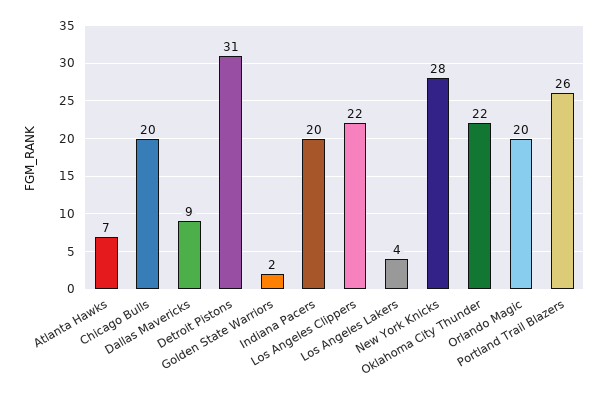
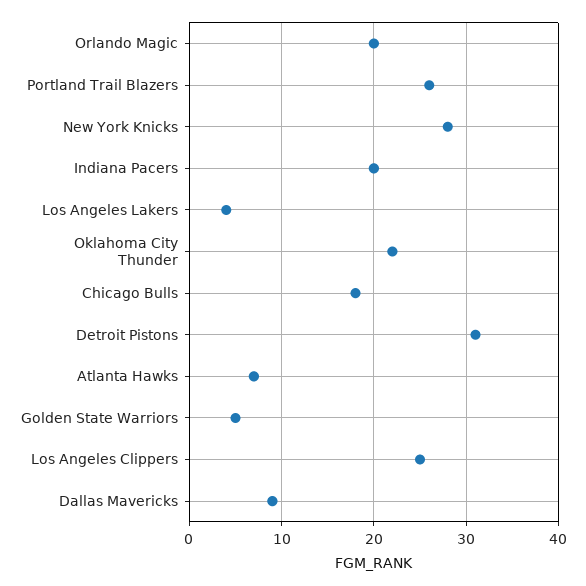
  {
    "Atlanta Hawks": 7,
-   "Chicago Bulls": 20,
+   "Chicago Bulls": 18,
    "Dallas Mavericks": 9,
    "Detroit Pistons": 31,
-   "Golden State Warriors": 2,
+   "Golden State Warriors": 5,
    "Indiana Pacers": 20,
-   "Los Angeles Clippers": 22,
+   "Los Angeles Clippers": 25,
    "Los Angeles Lakers": 4,
    "New York Knicks": 28,
    "Oklahoma City Thunder": 22,
    "Orlando Magic": 20,
    "Portland Trail Blazers": 26
  }

